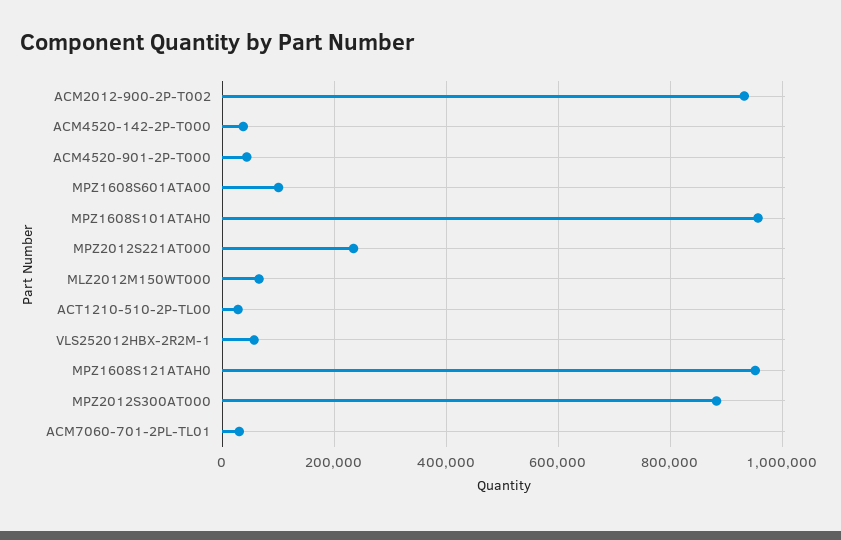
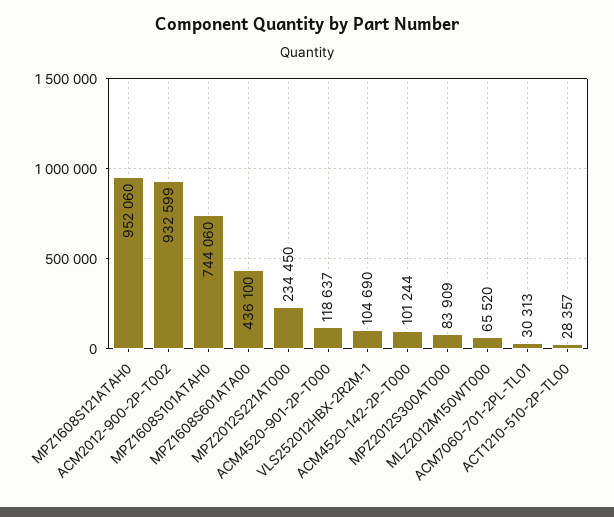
  {
    "ACM2012-900-2P-T002": 932599,
-   "ACM4520-142-2P-T000": 40000,
+   "ACM4520-142-2P-T000": 101244,
-   "ACM4520-901-2P-T000": 40000,
+   "ACM4520-901-2P-T000": 118637,
-   "MPZ1608S601ATA00": 100000,
+   "MPZ1608S601ATA00": 436100,
-   "MPZ1608S101ATAH0": 960000,
+   "MPZ1608S101ATAH0": 744060,
    "MPZ2012S221AT000": 234450,
    "MLZ2012M150WT000": 65520,
    "ACT1210-510-2P-TL00": 28357,
-   "VLS252012HBX-2R2M-1": 60000,
+   "VLS252012HBX-2R2M-1": 104690,
    "MPZ1608S121ATAH0": 952060,
-   "MPZ2012S300AT000": 880000,
+   "MPZ2012S300AT000": 83909,
    "ACM7060-701-2PL-TL01": 30313
  }

